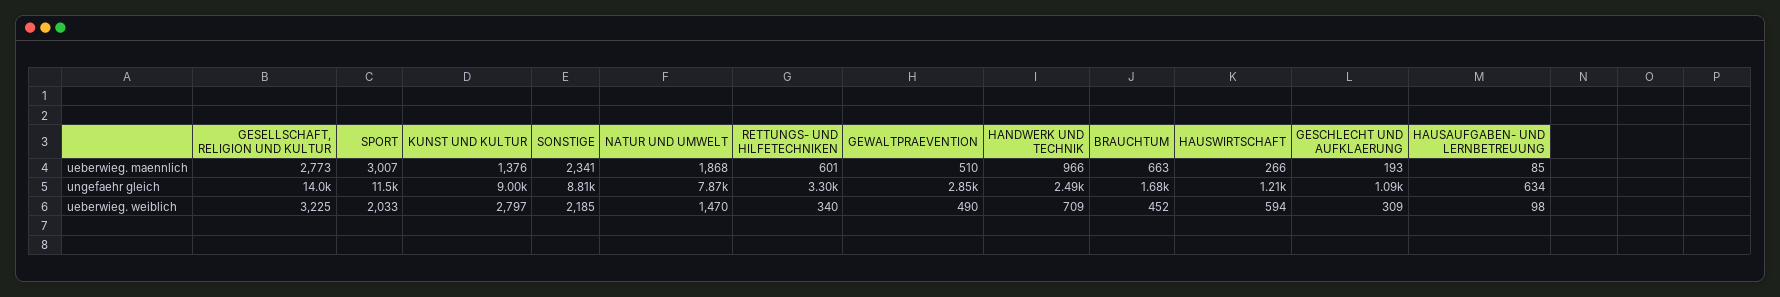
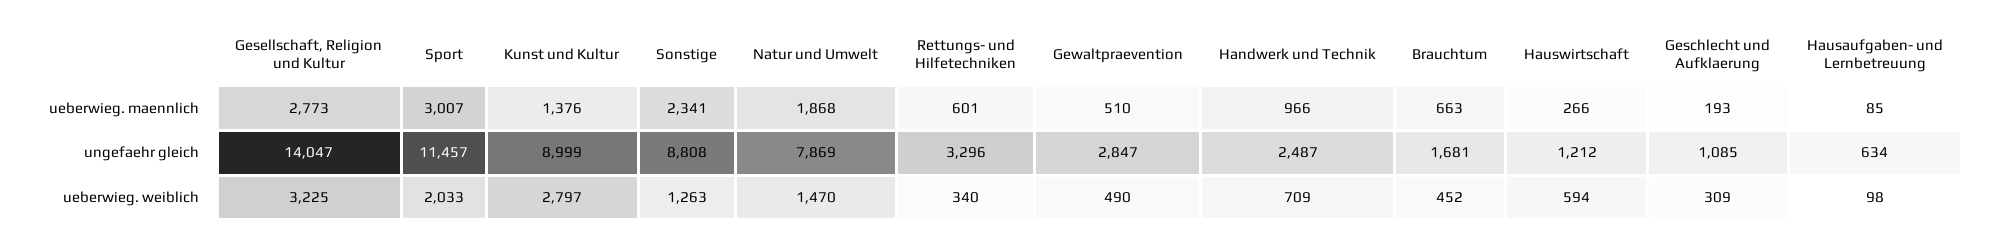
  {
    "GESELLSCHAFT, RELIGION UND KULTUR": {
      "ueberwieg. maennlich": 2773,
      "ungefaehr gleich": 14047,
      "ueberwieg. weiblich": 3225
    },
    "SPORT": {
      "ueberwieg. maennlich": 3007,
      "ungefaehr gleich": 11457,
      "ueberwieg. weiblich": 2033
    },
    "KUNST UND KULTUR": {
      "ueberwieg. maennlich": 1376,
      "ungefaehr gleich": 8999,
      "ueberwieg. weiblich": 2797
    },
    "SONSTIGE": {
      "ueberwieg. maennlich": 2341,
      "ungefaehr gleich": 8808,
-     "ueberwieg. weiblich": 2185
+     "ueberwieg. weiblich": 1263
    },
    "NATUR UND UMWELT": {
      "ueberwieg. maennlich": 1868,
      "ungefaehr gleich": 7869,
      "ueberwieg. weiblich": 1470
    },
    "RETTUNGS- UND HILFETECHNIKEN": {
      "ueberwieg. maennlich": 601,
      "ungefaehr gleich": 3296,
      "ueberwieg. weiblich": 340
    },
    "GEWALTPRAEVENTION": {
      "ueberwieg. maennlich": 510,
      "ungefaehr gleich": 2847,
      "ueberwieg. weiblich": 490
    },
    "HANDWERK UND TECHNIK": {
      "ueberwieg. maennlich": 966,
      "ungefaehr gleich": 2487,
      "ueberwieg. weiblich": 709
    },
    "BRAUCHTUM": {
      "ueberwieg. maennlich": 663,
      "ungefaehr gleich": 1681,
      "ueberwieg. weiblich": 452
    },
    "HAUSWIRTSCHAFT": {
      "ueberwieg. maennlich": 266,
      "ungefaehr gleich": 1212,
      "ueberwieg. weiblich": 594
    },
    "GESCHLECHT UND AUFKLAERUNG": {
      "ueberwieg. maennlich": 193,
      "ungefaehr gleich": 1085,
      "ueberwieg. weiblich": 309
    },
    "HAUSAUFGABEN- UND LERNBETREUUNG": {
      "ueberwieg. maennlich": 85,
      "ungefaehr gleich": 634,
      "ueberwieg. weiblich": 98
    }
  }

